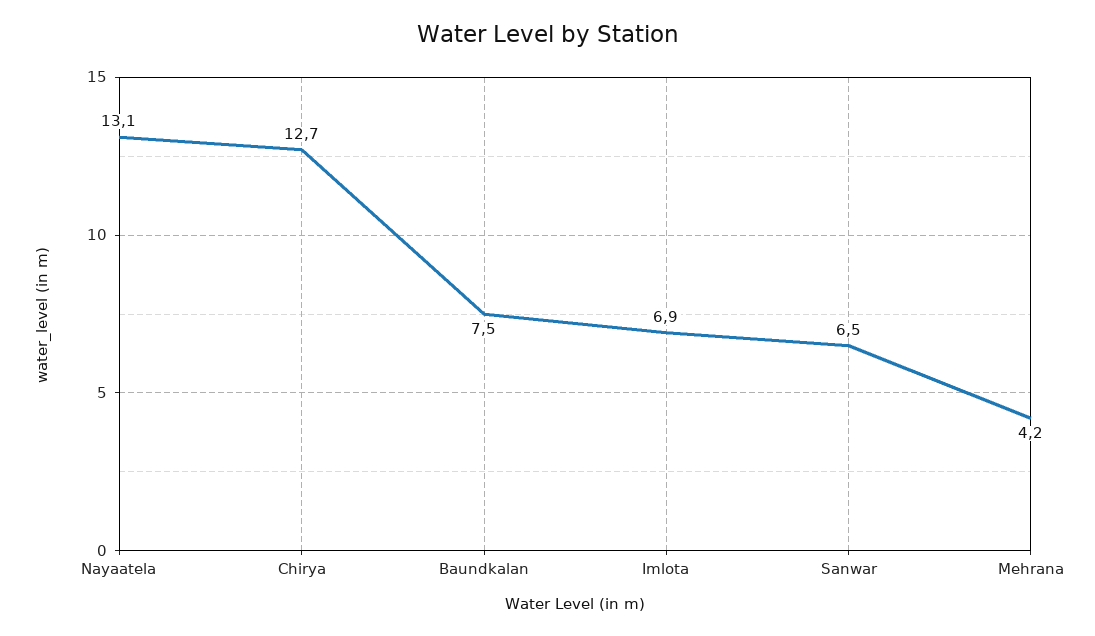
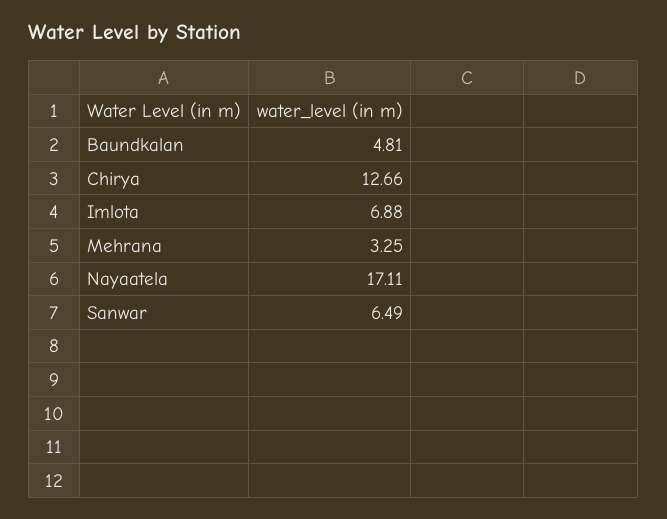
  {
-   "Nayaatela": 13.1,
+   "Nayaatela": 17.11,
    "Chirya": 12.66,
-   "Baundkalan": 7.5,
+   "Baundkalan": 4.81,
    "Imlota": 6.88,
    "Sanwar": 6.49,
-   "Mehrana": 4.2
+   "Mehrana": 3.25
  }

